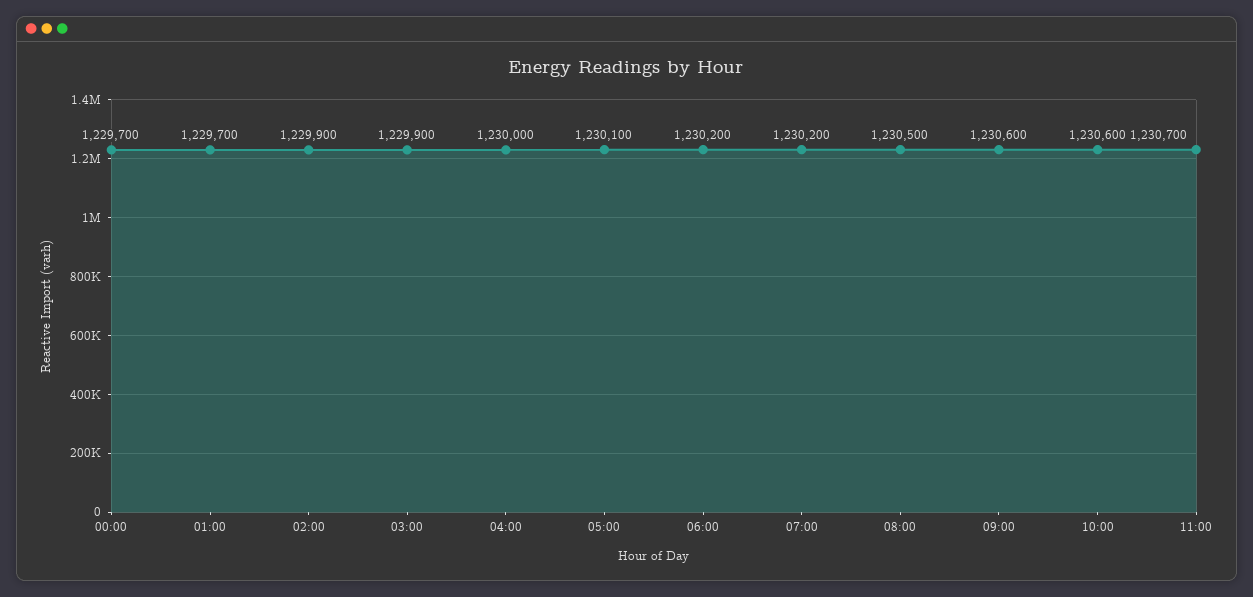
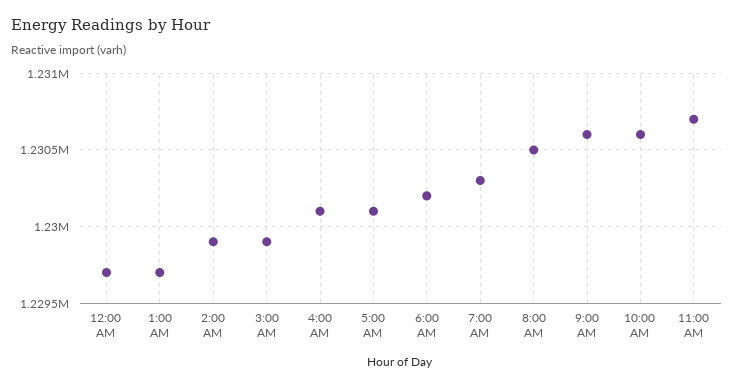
  {
    "00:00": 1229700,
    "01:00": 1229700,
    "02:00": 1229900,
    "03:00": 1229900,
-   "04:00": 1230000,
+   "04:00": 1230100,
    "05:00": 1230100,
    "06:00": 1230200,
-   "07:00": 1230200,
+   "07:00": 1230300,
    "08:00": 1230500,
    "09:00": 1230600,
    "10:00": 1230600,
    "11:00": 1230700
  }

